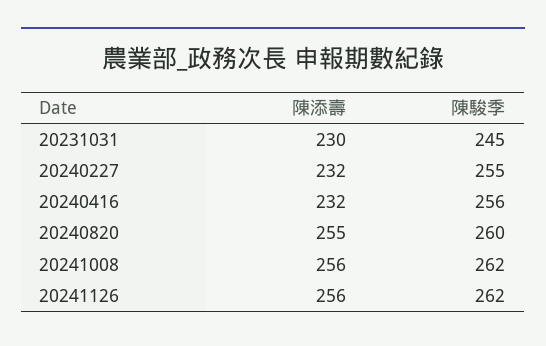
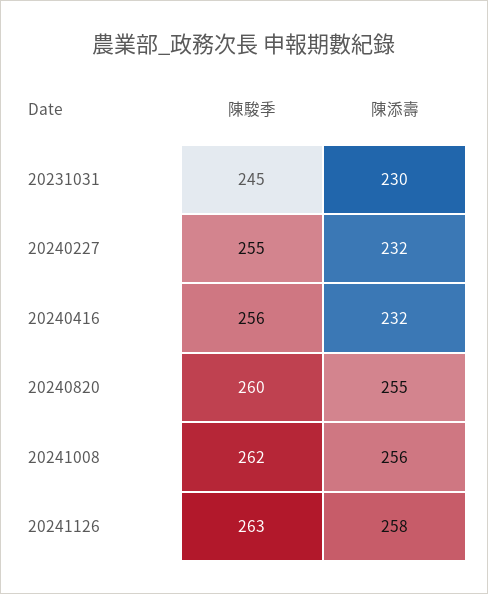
  {
    "陳添壽": {
      "20231031": 230,
      "20240227": 232,
      "20240416": 232,
      "20240820": 255,
      "20241008": 256,
-     "20241126": 256
+     "20241126": 258
    },
    "陳駿季": {
      "20231031": 245,
      "20240227": 255,
      "20240416": 256,
      "20240820": 260,
      "20241008": 262,
-     "20241126": 262
+     "20241126": 263
    }
  }

